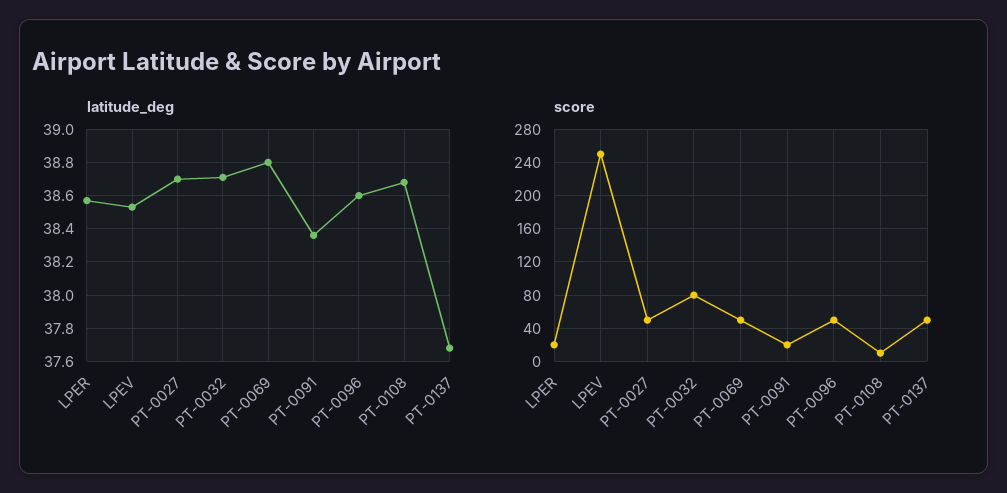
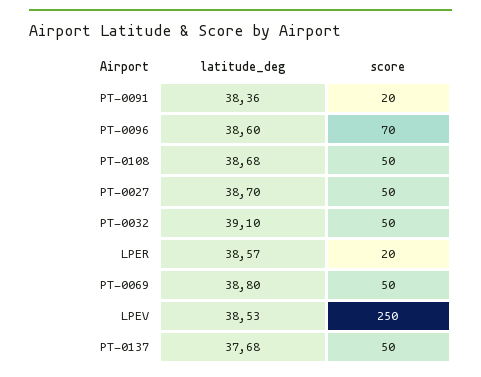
  {
    "latitude_deg": {
      "LPER": 38.57,
      "LPEV": 38.53,
      "PT-0027": 38.7,
-     "PT-0032": 38.7,
+     "PT-0032": 39.1,
      "PT-0069": 38.8,
      "PT-0091": 38.36,
      "PT-0096": 38.6,
      "PT-0108": 38.68,
      "PT-0137": 37.68
    },
    "score": {
      "LPER": 20,
      "LPEV": 250,
      "PT-0027": 50,
-     "PT-0032": 80,
+     "PT-0032": 50,
      "PT-0069": 50,
      "PT-0091": 20,
-     "PT-0096": 50,
+     "PT-0096": 70,
-     "PT-0108": 10,
+     "PT-0108": 50,
      "PT-0137": 50
    }
  }

